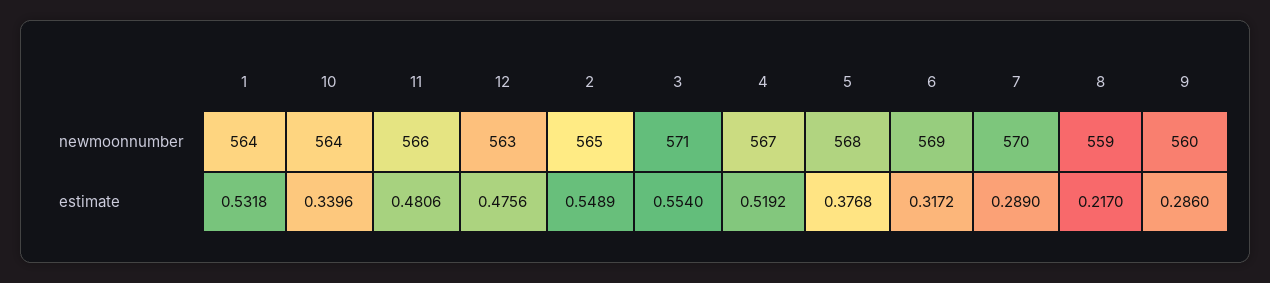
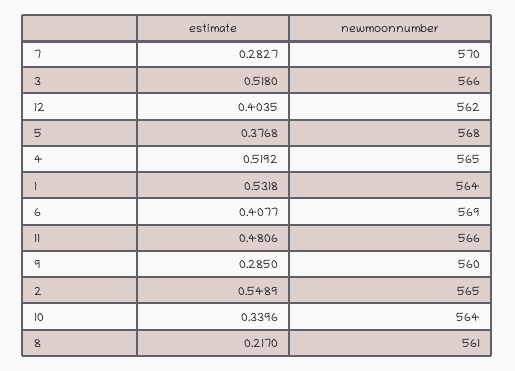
  {
    "1": {
      "newmoonnumber": 564,
      "estimate": 0.5318
    },
    "10": {
      "newmoonnumber": 564,
      "estimate": 0.3396
    },
    "11": {
      "newmoonnumber": 566,
      "estimate": 0.4806
    },
    "12": {
-     "newmoonnumber": 563,
+     "newmoonnumber": 562,
-     "estimate": 0.4756
+     "estimate": 0.4035
    },
    "2": {
      "newmoonnumber": 565,
      "estimate": 0.5489
    },
    "3": {
-     "newmoonnumber": 571,
+     "newmoonnumber": 566,
-     "estimate": 0.554
+     "estimate": 0.518
    },
    "4": {
-     "newmoonnumber": 567,
+     "newmoonnumber": 565,
      "estimate": 0.5192
    },
    "5": {
      "newmoonnumber": 568,
      "estimate": 0.3768
    },
    "6": {
      "newmoonnumber": 569,
-     "estimate": 0.3172
+     "estimate": 0.4077
    },
    "7": {
      "newmoonnumber": 570,
-     "estimate": 0.289
+     "estimate": 0.2827
    },
    "8": {
-     "newmoonnumber": 559,
+     "newmoonnumber": 561,
      "estimate": 0.217
    },
    "9": {
      "newmoonnumber": 560,
-     "estimate": 0.286
+     "estimate": 0.285
    }
  }

